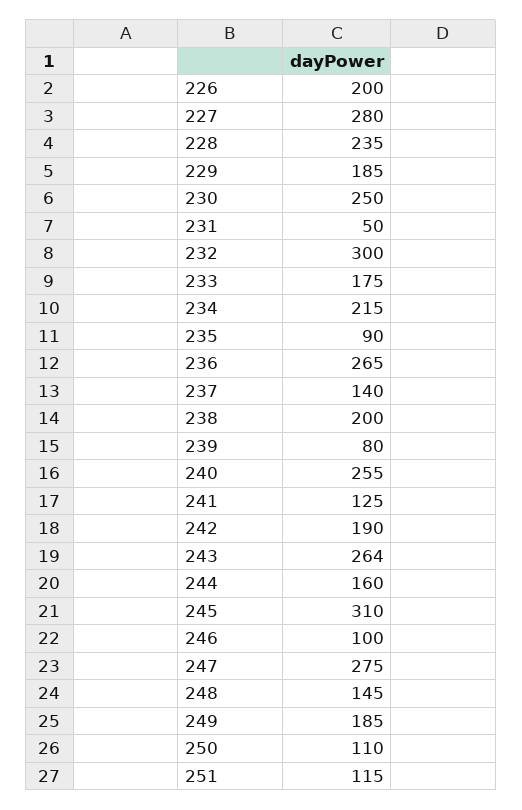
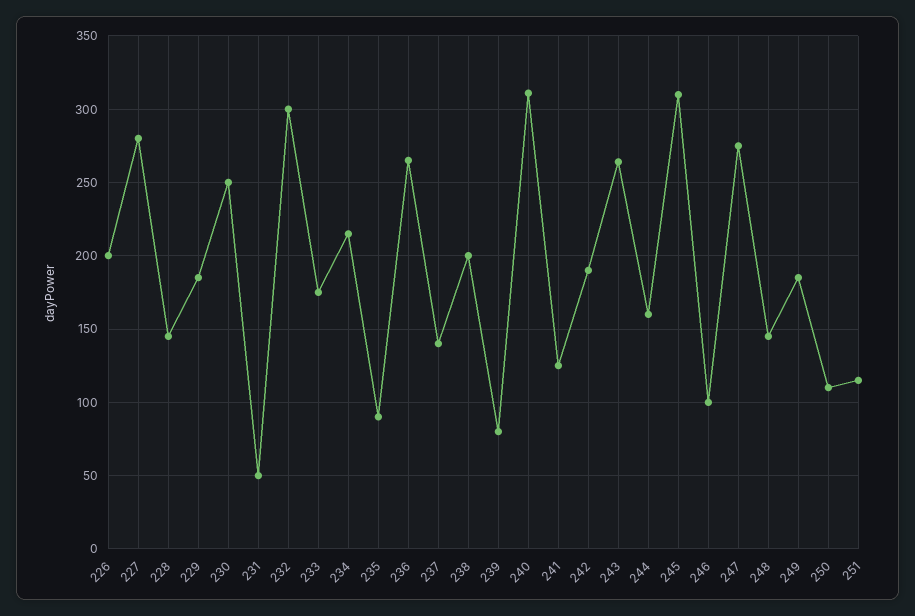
  {
    "226": 200,
    "227": 280,
-   "228": 235,
+   "228": 145,
    "229": 185,
    "230": 250,
    "231": 50,
    "232": 300,
    "233": 175,
    "234": 215,
    "235": 90,
    "236": 265,
    "237": 140,
    "238": 200,
    "239": 80,
-   "240": 255,
+   "240": 310,
    "241": 125,
    "242": 190,
    "243": 264,
    "244": 160,
    "245": 310,
    "246": 100,
    "247": 275,
    "248": 145,
    "249": 185,
    "250": 110,
    "251": 115
  }

